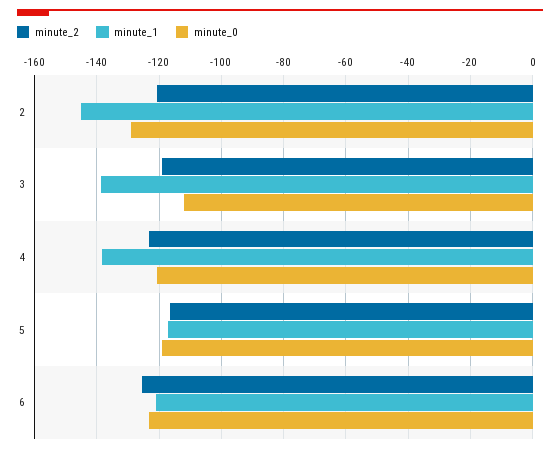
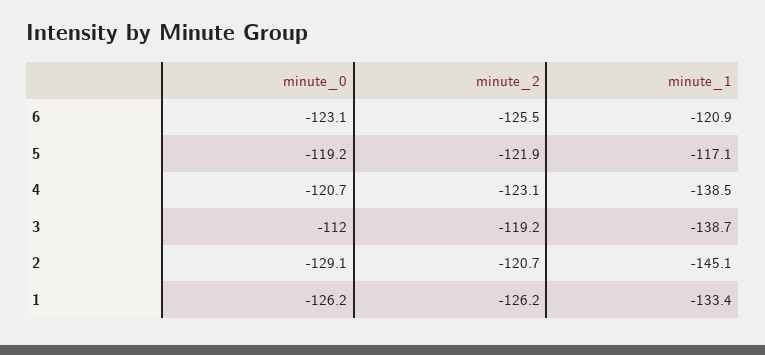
  {
    "minute_2": {
      "2": -120.7,
      "3": -119.2,
      "4": -123.1,
-     "5": -116,
+     "5": -121.9,
-     "6": -125.5
+     "6": -125.5,
+     "1": -126.2
    },
    "minute_1": {
      "2": -145.1,
      "3": -138.7,
      "4": -138.5,
      "5": -117.1,
-     "6": -120.9
+     "6": -120.9,
+     "1": -133.4
    },
    "minute_0": {
      "2": -129.1,
      "3": -112,
      "4": -120.7,
      "5": -119.2,
-     "6": -123.1
+     "6": -123.1,
+     "1": -126.2
    }
  }

